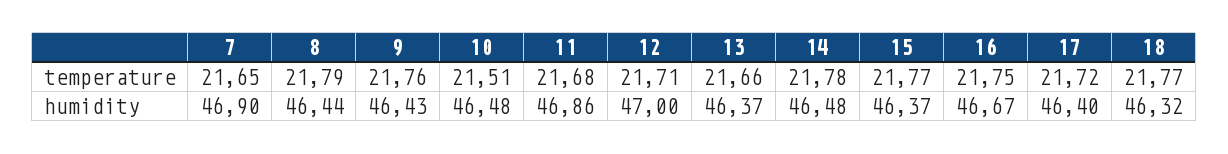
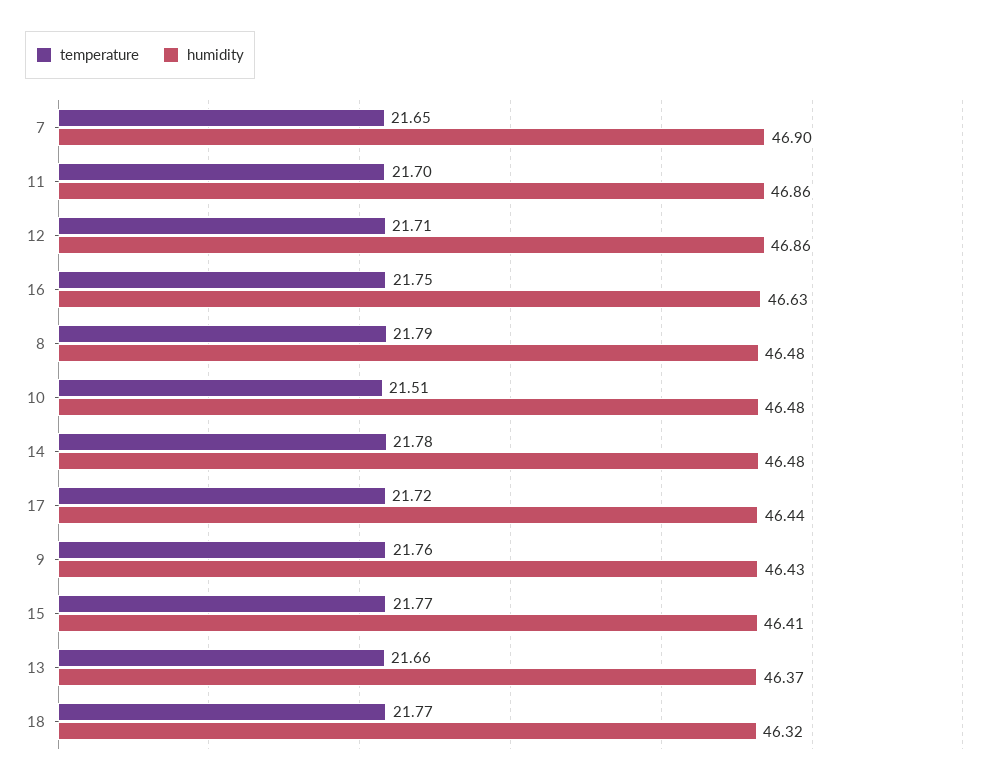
  {
    "temperature": {
      "7": 21.65,
      "8": 21.79,
      "9": 21.76,
      "10": 21.51,
-     "11": 21.68,
+     "11": 21.7,
      "12": 21.71,
      "13": 21.66,
      "14": 21.78,
      "15": 21.77,
      "16": 21.75,
      "17": 21.72,
      "18": 21.77
    },
    "humidity": {
      "7": 46.9,
-     "8": 46.44,
+     "8": 46.48,
      "9": 46.43,
      "10": 46.48,
      "11": 46.86,
-     "12": 47,
+     "12": 46.86,
      "13": 46.37,
      "14": 46.48,
-     "15": 46.37,
+     "15": 46.41,
-     "16": 46.67,
+     "16": 46.63,
-     "17": 46.4,
+     "17": 46.44,
      "18": 46.32
    }
  }

